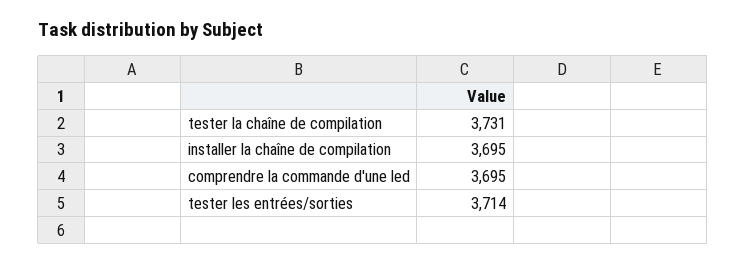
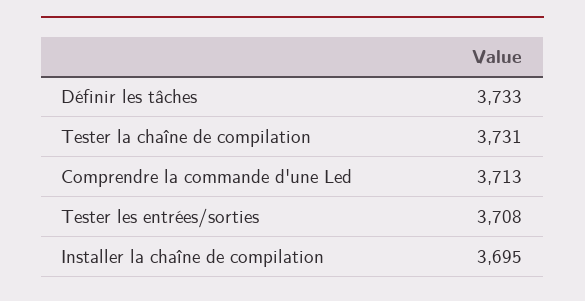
  {
    "tester la chaîne de compilation": 3731,
    "installer la chaîne de compilation": 3695,
-   "comprendre la commande d'une led": 3695,
+   "comprendre la commande d'une led": 3713,
-   "tester les entrées/sorties": 3714
+   "tester les entrées/sorties": 3708,
+   "Définir les tâches": 3733
  }

